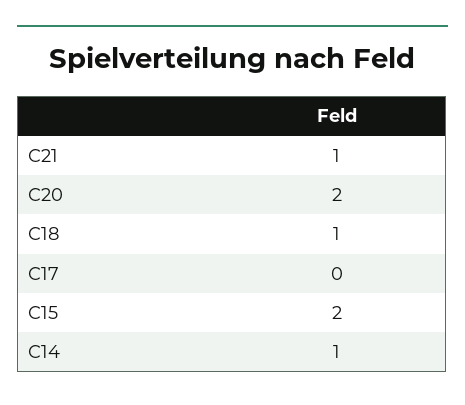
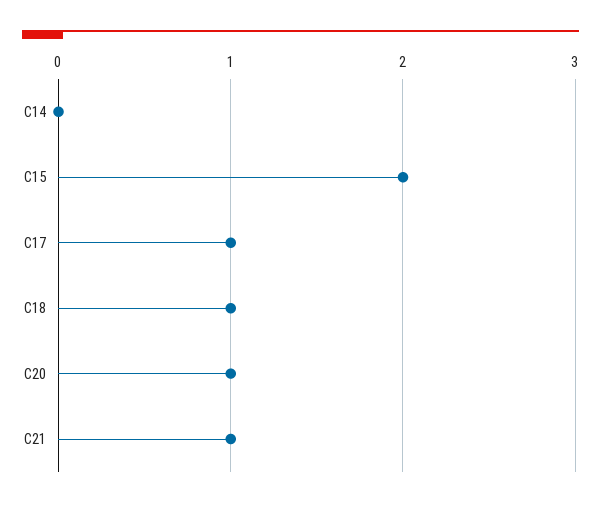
  {
    "C21": 1,
-   "C20": 2,
+   "C20": 1,
    "C18": 1,
-   "C17": 0,
+   "C17": 1,
    "C15": 2,
-   "C14": 1
+   "C14": 0
  }

